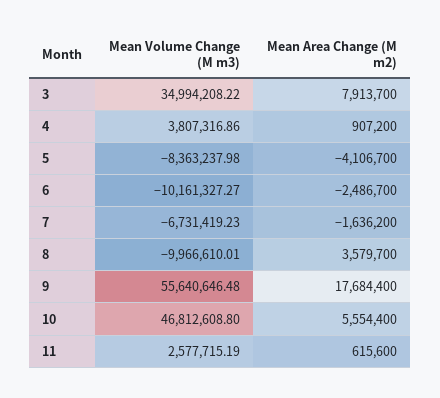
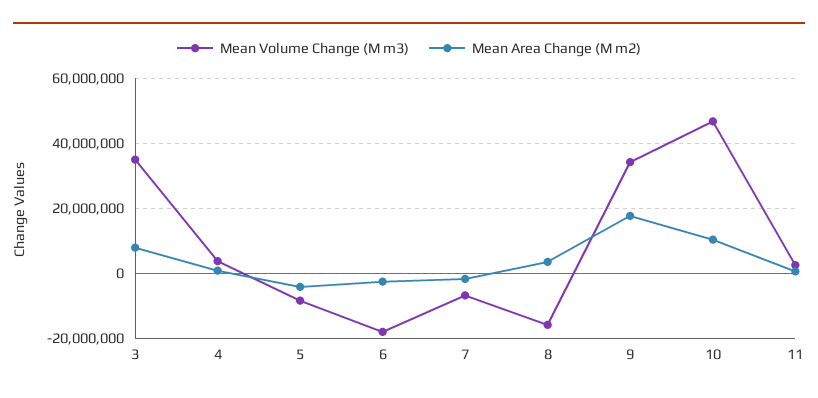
  {
    "Mean Volume Change (M m3)": {
      "3": 34994208.22,
      "4": 3807316.86,
      "5": -8363237.98,
-     "6": -10161327.27,
+     "6": -18000000,
      "7": -6731419.23,
-     "8": -9966610.01,
+     "8": -16000000,
-     "9": 55640646.48,
+     "9": 34000000,
      "10": 46812608.8,
      "11": 2577715.19
    },
    "Mean Area Change (M m2)": {
      "3": 7913700,
      "4": 907200,
      "5": -4106700,
      "6": -2486700,
      "7": -1636200,
      "8": 3579700,
      "9": 17684400,
-     "10": 5554400,
+     "10": 10000000,
      "11": 615600
    }
  }

